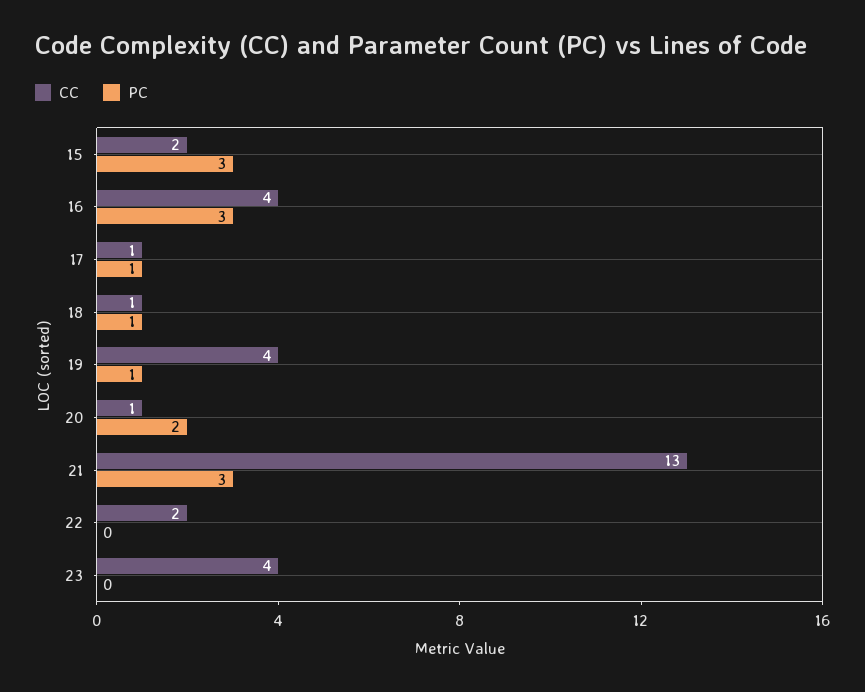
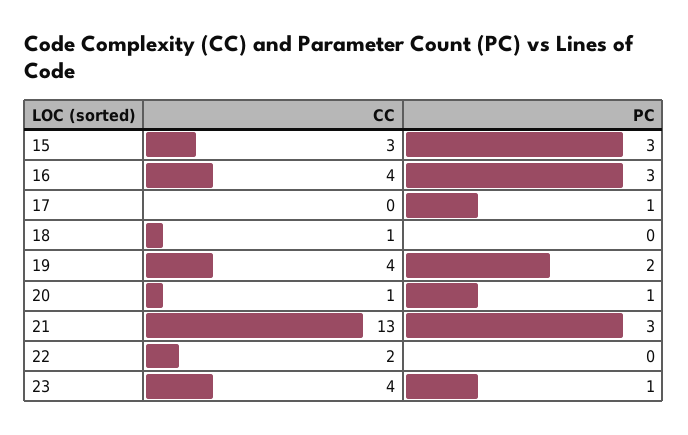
  {
    "CC": {
-     "15": 2,
+     "15": 3,
      "16": 4,
-     "17": 1,
+     "17": 0,
      "18": 1,
      "19": 4,
      "20": 1,
      "21": 13,
      "22": 2,
      "23": 4
    },
    "PC": {
      "15": 3,
      "16": 3,
      "17": 1,
-     "18": 1,
+     "18": 0,
-     "19": 1,
+     "19": 2,
-     "20": 2,
+     "20": 1,
      "21": 3,
      "22": 0,
-     "23": 0
+     "23": 1
    }
  }

